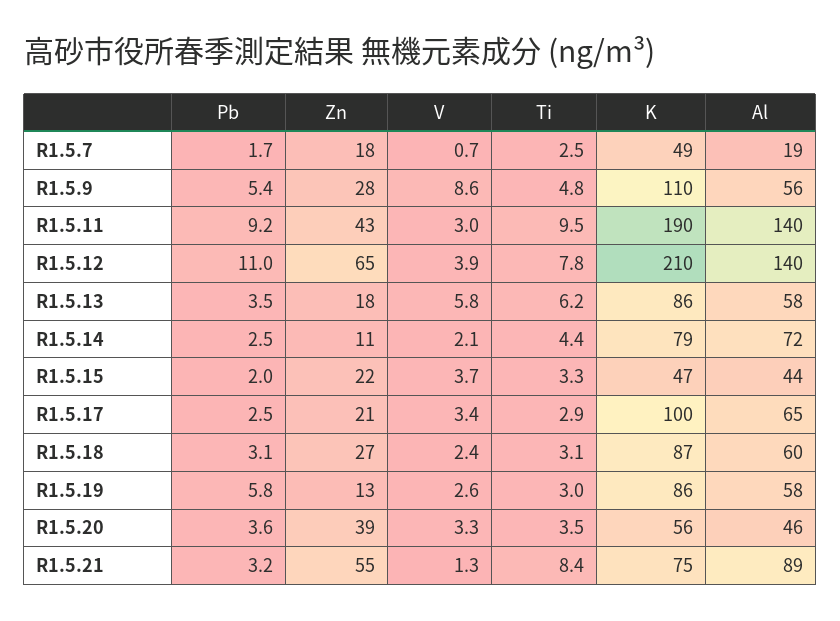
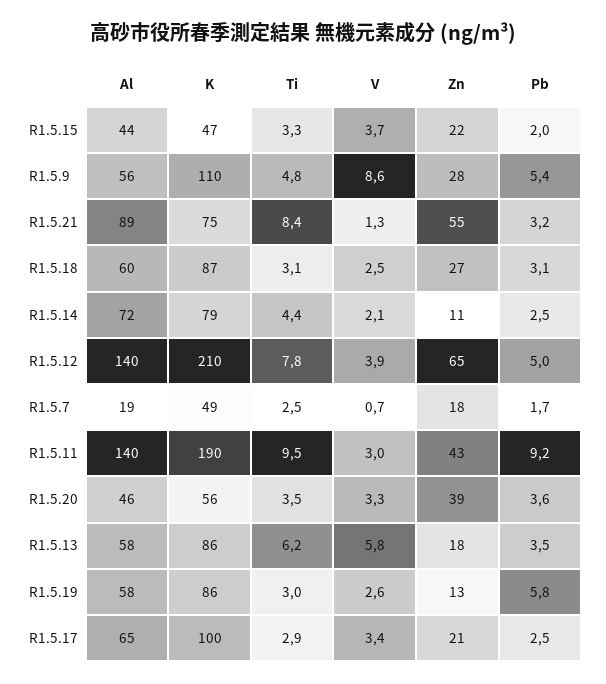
  {
    "Pb": {
      "R1.5.7": 1.7,
      "R1.5.9": 5.4,
      "R1.5.11": 9.2,
-     "R1.5.12": 11,
+     "R1.5.12": 5,
      "R1.5.13": 3.5,
      "R1.5.14": 2.5,
      "R1.5.15": 2,
      "R1.5.17": 2.5,
      "R1.5.18": 3.1,
      "R1.5.19": 5.8,
      "R1.5.20": 3.6,
      "R1.5.21": 3.2
    },
    "Zn": {
      "R1.5.7": 18,
      "R1.5.9": 28,
      "R1.5.11": 43,
      "R1.5.12": 65,
      "R1.5.13": 18,
      "R1.5.14": 11,
      "R1.5.15": 22,
      "R1.5.17": 21,
      "R1.5.18": 27,
      "R1.5.19": 13,
      "R1.5.20": 39,
      "R1.5.21": 55
    },
    "V": {
      "R1.5.7": 0.7,
      "R1.5.9": 8.6,
      "R1.5.11": 3,
      "R1.5.12": 3.9,
      "R1.5.13": 5.8,
      "R1.5.14": 2.1,
      "R1.5.15": 3.7,
      "R1.5.17": 3.4,
-     "R1.5.18": 2.4,
+     "R1.5.18": 2.5,
      "R1.5.19": 2.6,
      "R1.5.20": 3.3,
      "R1.5.21": 1.3
    },
    "Ti": {
      "R1.5.7": 2.5,
      "R1.5.9": 4.8,
      "R1.5.11": 9.5,
      "R1.5.12": 7.8,
      "R1.5.13": 6.2,
      "R1.5.14": 4.4,
      "R1.5.15": 3.3,
      "R1.5.17": 2.9,
      "R1.5.18": 3.1,
      "R1.5.19": 3,
      "R1.5.20": 3.5,
      "R1.5.21": 8.4
    },
    "K": {
      "R1.5.7": 49,
      "R1.5.9": 110,
      "R1.5.11": 190,
      "R1.5.12": 210,
      "R1.5.13": 86,
      "R1.5.14": 79,
      "R1.5.15": 47,
      "R1.5.17": 100,
      "R1.5.18": 87,
      "R1.5.19": 86,
      "R1.5.20": 56,
      "R1.5.21": 75
    },
    "Al": {
      "R1.5.7": 19,
      "R1.5.9": 56,
      "R1.5.11": 140,
      "R1.5.12": 140,
      "R1.5.13": 58,
      "R1.5.14": 72,
      "R1.5.15": 44,
      "R1.5.17": 65,
      "R1.5.18": 60,
      "R1.5.19": 58,
      "R1.5.20": 46,
      "R1.5.21": 89
    }
  }

